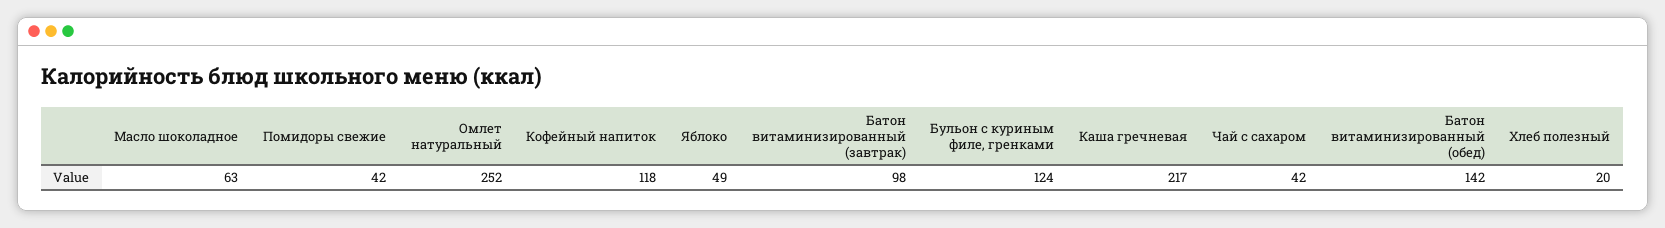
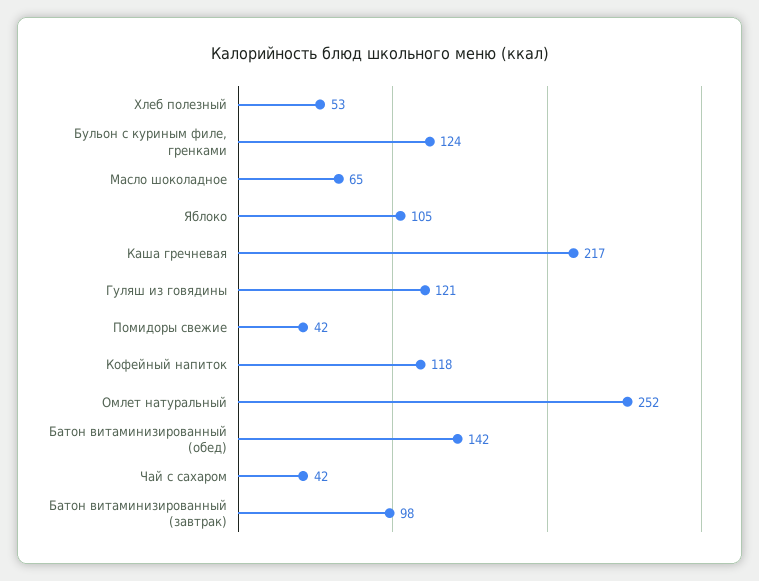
  {
-   "Масло шоколадное": 63,
+   "Масло шоколадное": 65,
    "Помидоры свежие": 42,
    "Омлет натуральный": 252,
    "Кофейный напиток": 118,
-   "Яблоко": 49,
+   "Яблоко": 105,
    "Батон витаминизированный (завтрак)": 98,
    "Бульон с куриным филе, гренками": 124,
    "Каша гречневая": 217,
    "Чай с сахаром": 42,
    "Батон витаминизированный (обед)": 142,
-   "Хлеб полезный": 20
+   "Хлеб полезный": 53,
+   "Гуляш из говядины": 121
  }

